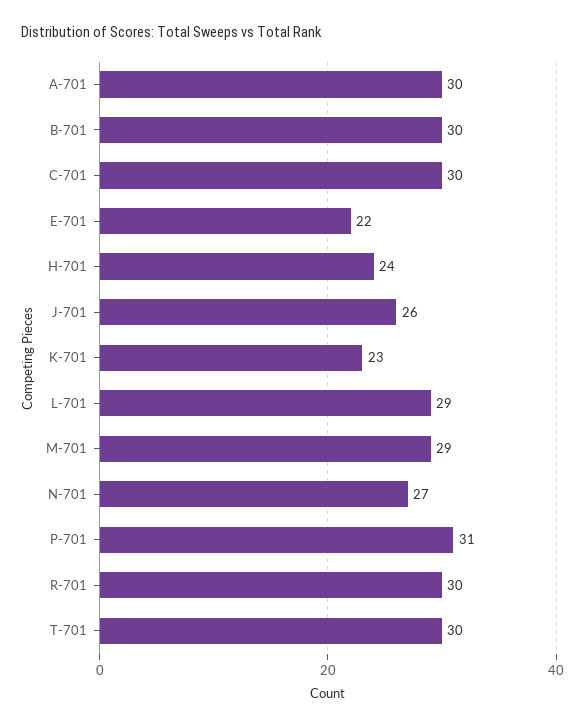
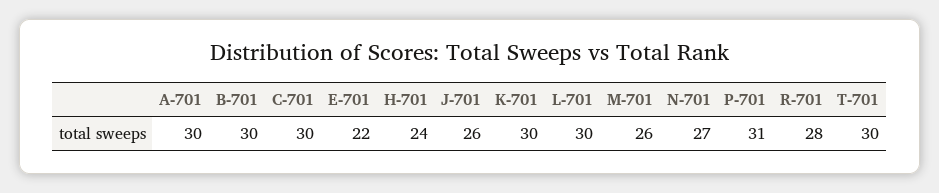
  {
    "A-701": 30,
    "B-701": 30,
    "C-701": 30,
    "E-701": 22,
    "H-701": 24,
    "J-701": 26,
-   "K-701": 23,
+   "K-701": 30,
-   "L-701": 29,
+   "L-701": 30,
-   "M-701": 29,
+   "M-701": 26,
    "N-701": 27,
    "P-701": 31,
-   "R-701": 30,
+   "R-701": 28,
    "T-701": 30
  }

